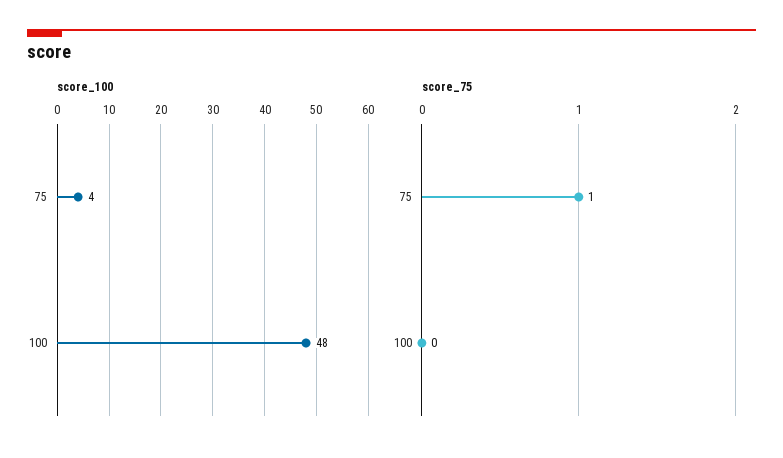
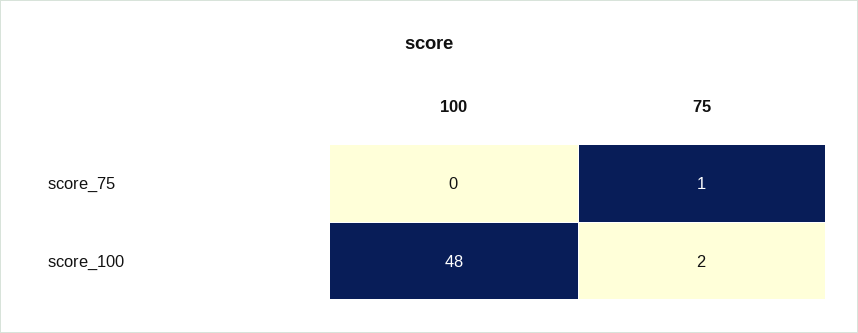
  {
    "score_100": {
-     "75": 4,
+     "75": 2,
      "100": 48
    },
    "score_75": {
      "75": 1,
      "100": 0
    }
  }

